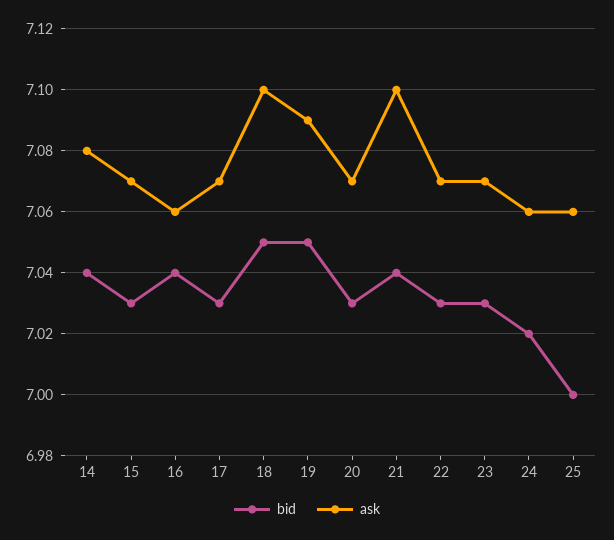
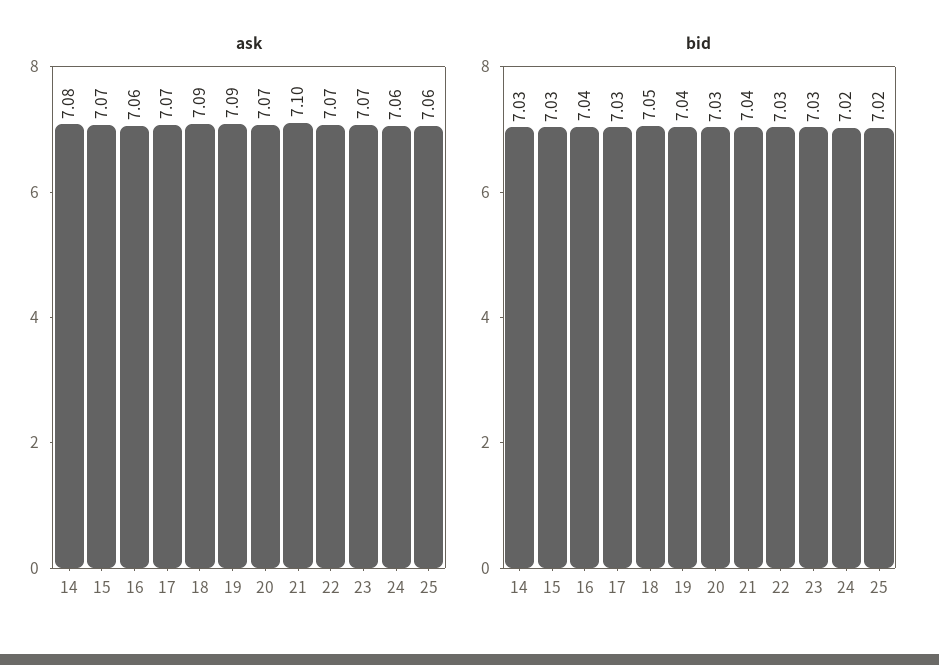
  {
    "bid": {
-     "14": 7.04,
+     "14": 7.03,
      "15": 7.03,
      "16": 7.04,
      "17": 7.03,
      "18": 7.05,
-     "19": 7.05,
+     "19": 7.04,
      "20": 7.03,
      "21": 7.04,
      "22": 7.03,
      "23": 7.03,
      "24": 7.02,
-     "25": 7
+     "25": 7.02
    },
    "ask": {
      "14": 7.08,
      "15": 7.07,
      "16": 7.06,
      "17": 7.07,
-     "18": 7.1,
+     "18": 7.09,
      "19": 7.09,
      "20": 7.07,
      "21": 7.1,
      "22": 7.07,
      "23": 7.07,
      "24": 7.06,
      "25": 7.06
    }
  }

